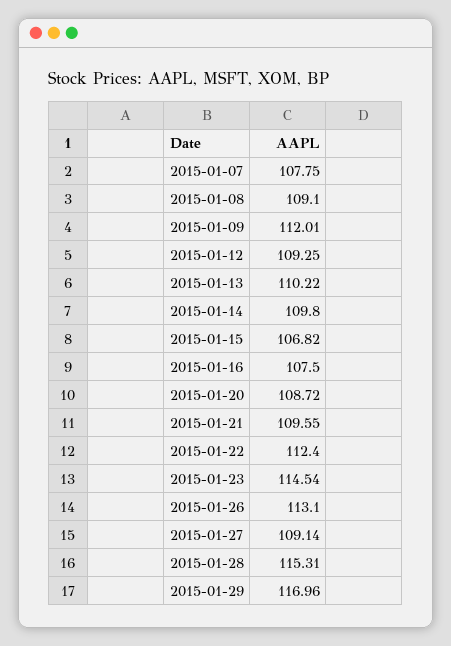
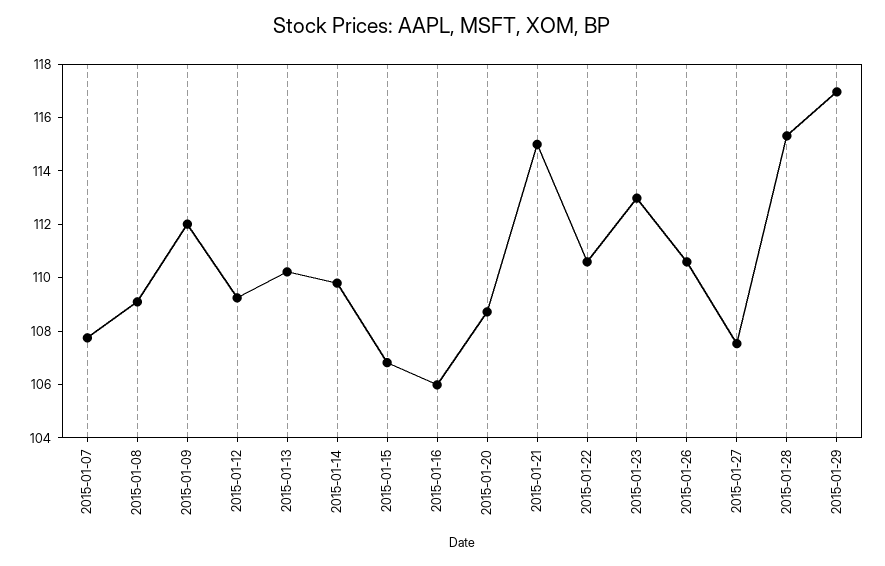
  {
    "2015-01-07": 107.75,
    "2015-01-08": 109.1,
    "2015-01-09": 112.01,
    "2015-01-12": 109.25,
    "2015-01-13": 110.22,
    "2015-01-14": 109.8,
    "2015-01-15": 106.82,
-   "2015-01-16": 107.5,
+   "2015-01-16": 106,
    "2015-01-20": 108.72,
-   "2015-01-21": 109.55,
+   "2015-01-21": 115,
-   "2015-01-22": 112.4,
+   "2015-01-22": 110.5,
-   "2015-01-23": 114.54,
+   "2015-01-23": 113,
-   "2015-01-26": 113.1,
+   "2015-01-26": 110.5,
-   "2015-01-27": 109.14,
+   "2015-01-27": 107.5,
    "2015-01-28": 115.31,
    "2015-01-29": 116.96
  }

